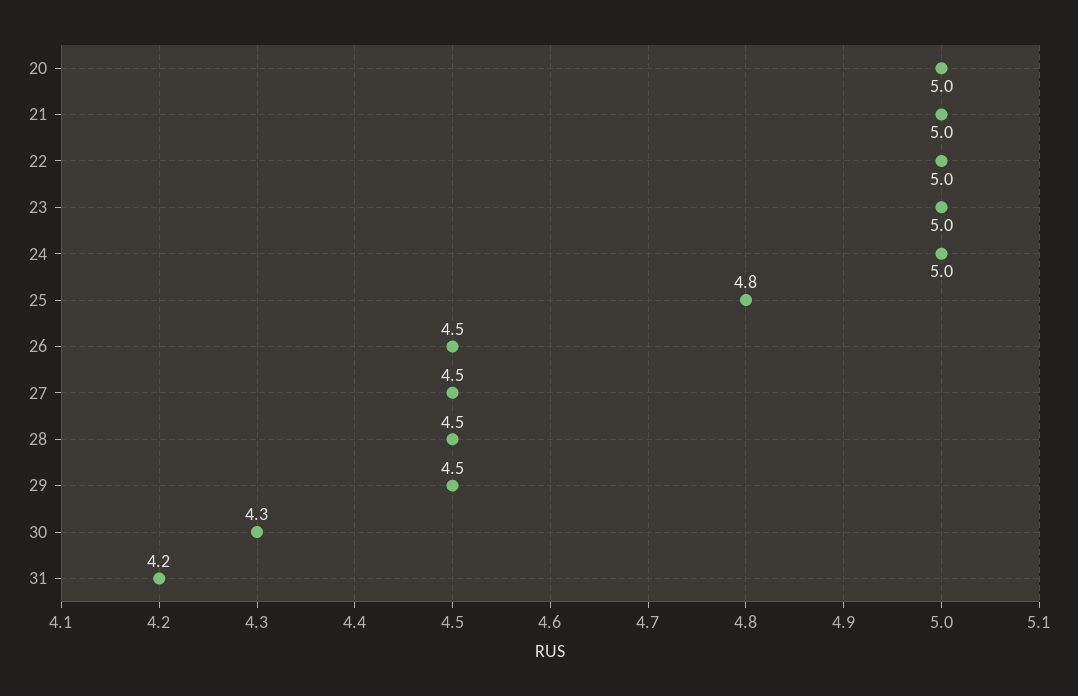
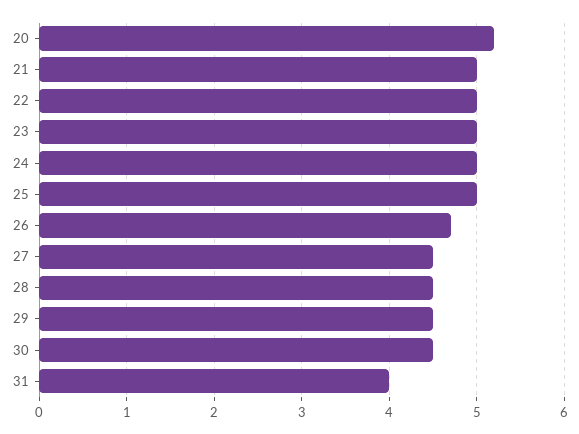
  {
-   "20": 5,
+   "20": 5.2,
    "21": 5,
    "22": 5,
    "23": 5,
    "24": 5,
-   "25": 4.8,
+   "25": 5,
-   "26": 4.5,
+   "26": 4.7,
    "27": 4.5,
    "28": 4.5,
    "29": 4.5,
-   "30": 4.3,
+   "30": 4.5,
-   "31": 4.2
+   "31": 4
  }

